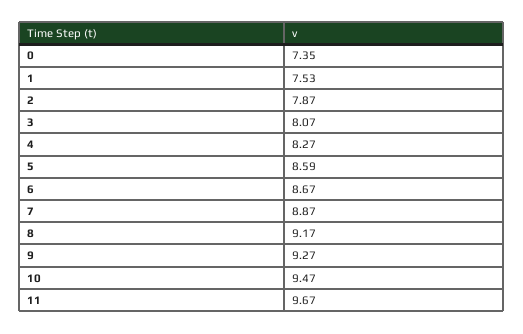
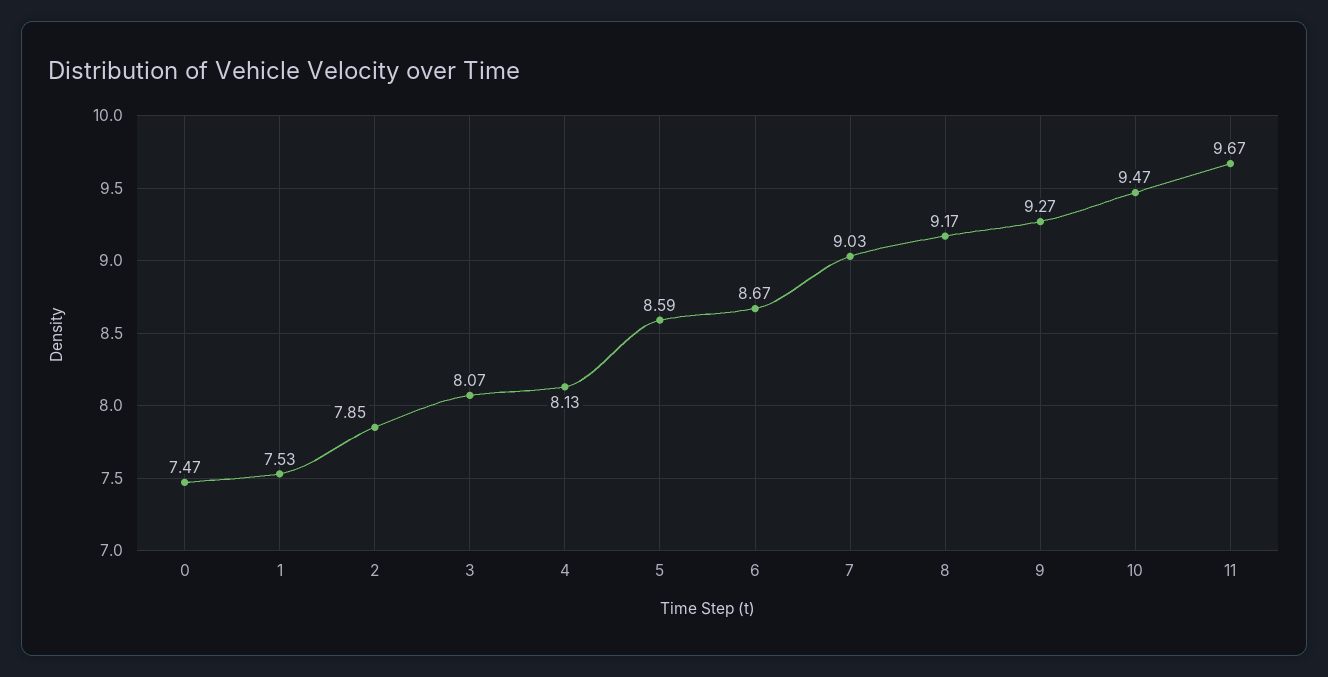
  {
-   "0": 7.35,
+   "0": 7.47,
    "1": 7.53,
-   "2": 7.87,
+   "2": 7.85,
    "3": 8.07,
-   "4": 8.27,
+   "4": 8.13,
    "5": 8.59,
    "6": 8.67,
-   "7": 8.87,
+   "7": 9.03,
    "8": 9.17,
    "9": 9.27,
    "10": 9.47,
    "11": 9.67
  }

